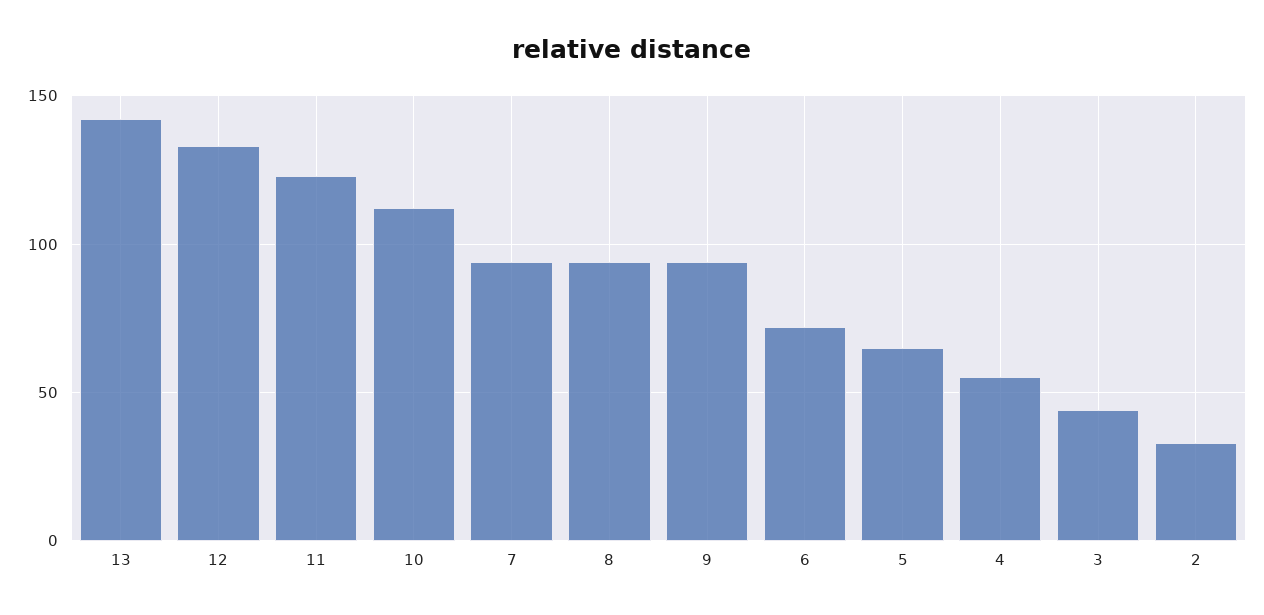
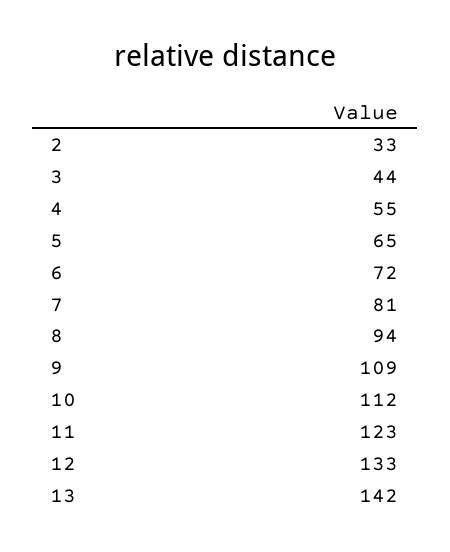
  {
    "13": 142,
    "12": 133,
    "11": 123,
    "10": 112,
-   "7": 95,
+   "7": 81,
    "8": 94,
-   "9": 95,
+   "9": 109,
    "6": 72,
    "5": 65,
    "4": 55,
    "3": 44,
    "2": 33
  }

